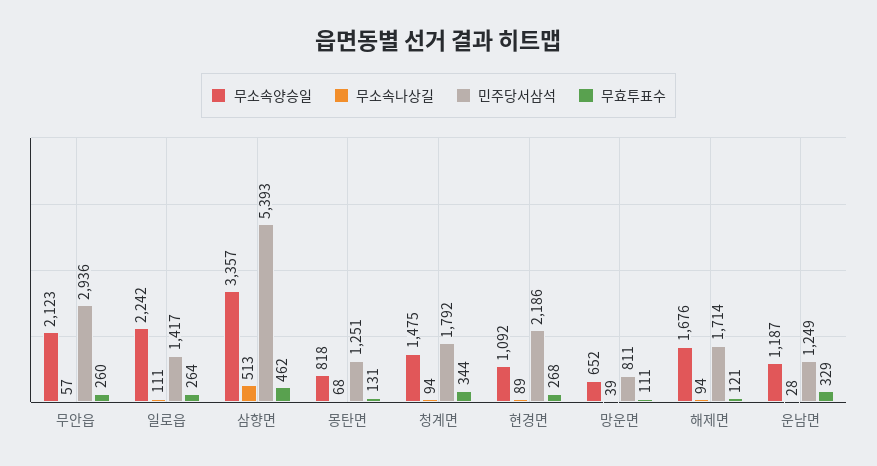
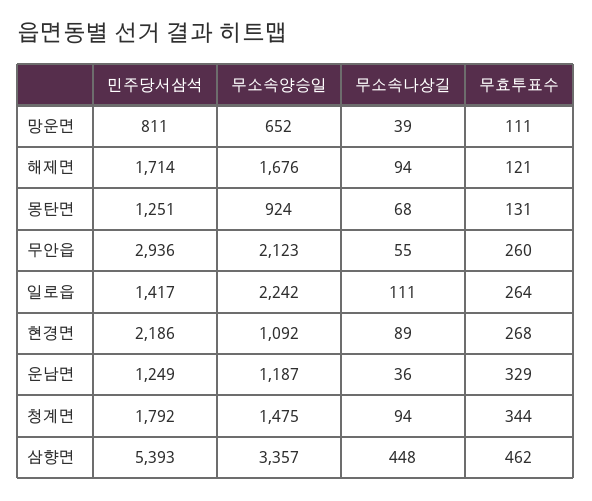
  {
    "무소속양승일": {
      "무안읍": 2123,
      "일로읍": 2242,
      "삼향면": 3357,
-     "몽탄면": 818,
+     "몽탄면": 924,
      "청계면": 1475,
      "현경면": 1092,
      "망운면": 652,
      "해제면": 1676,
      "운남면": 1187
    },
    "무소속나상길": {
-     "무안읍": 57,
+     "무안읍": 55,
      "일로읍": 111,
-     "삼향면": 513,
+     "삼향면": 448,
      "몽탄면": 68,
      "청계면": 94,
      "현경면": 89,
      "망운면": 39,
      "해제면": 94,
-     "운남면": 28
+     "운남면": 36
    },
    "민주당서삼석": {
      "무안읍": 2936,
      "일로읍": 1417,
      "삼향면": 5393,
      "몽탄면": 1251,
      "청계면": 1792,
      "현경면": 2186,
      "망운면": 811,
      "해제면": 1714,
      "운남면": 1249
    },
    "무효투표수": {
      "무안읍": 260,
      "일로읍": 264,
      "삼향면": 462,
      "몽탄면": 131,
      "청계면": 344,
      "현경면": 268,
      "망운면": 111,
      "해제면": 121,
      "운남면": 329
    }
  }

